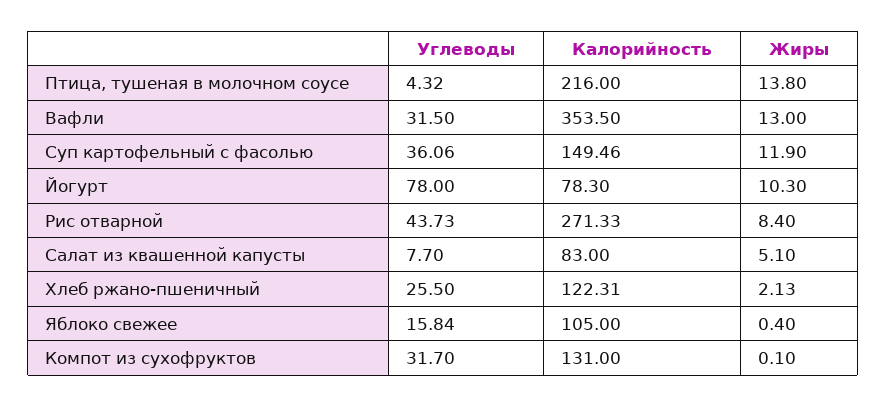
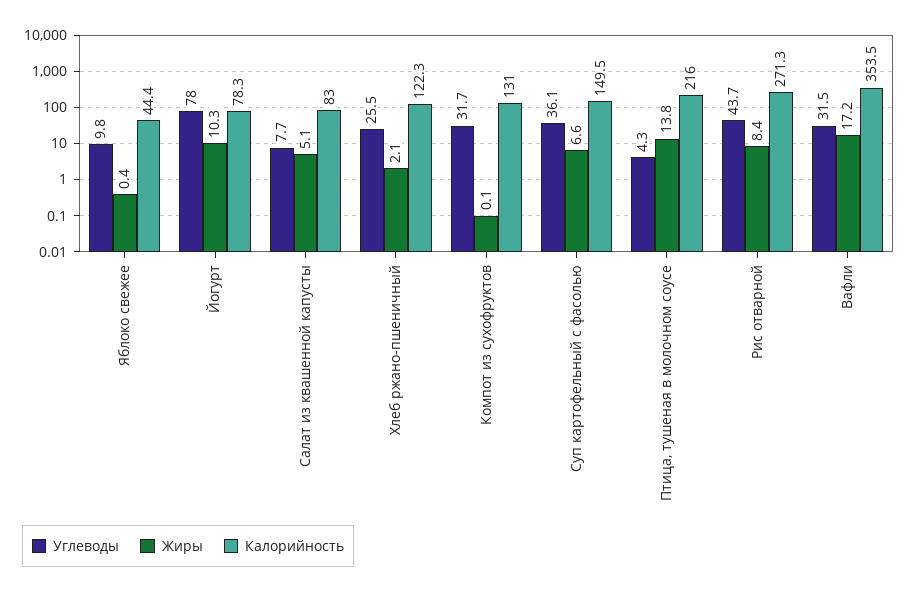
  {
    "Углеводы": {
      "Птица, тушеная в молочном соусе": 4.32,
      "Вафли": 31.5,
      "Суп картофельный с фасолью": 36.06,
      "Йогурт": 78,
      "Рис отварной": 43.73,
      "Салат из квашенной капусты": 7.7,
      "Хлеб ржано-пшеничный": 25.5,
-     "Яблоко свежее": 15.84,
+     "Яблоко свежее": 9.8,
      "Компот из сухофруктов": 31.7
    },
    "Калорийность": {
      "Птица, тушеная в молочном соусе": 216,
      "Вафли": 353.5,
      "Суп картофельный с фасолью": 149.46,
      "Йогурт": 78.3,
      "Рис отварной": 271.33,
      "Салат из квашенной капусты": 83,
      "Хлеб ржано-пшеничный": 122.31,
-     "Яблоко свежее": 105,
+     "Яблоко свежее": 44.4,
      "Компот из сухофруктов": 131
    },
    "Жиры": {
      "Птица, тушеная в молочном соусе": 13.8,
-     "Вафли": 13,
+     "Вафли": 17.2,
-     "Суп картофельный с фасолью": 11.9,
+     "Суп картофельный с фасолью": 6.6,
      "Йогурт": 10.3,
      "Рис отварной": 8.4,
      "Салат из квашенной капусты": 5.1,
      "Хлеб ржано-пшеничный": 2.13,
      "Яблоко свежее": 0.4,
      "Компот из сухофруктов": 0.1
    }
  }

